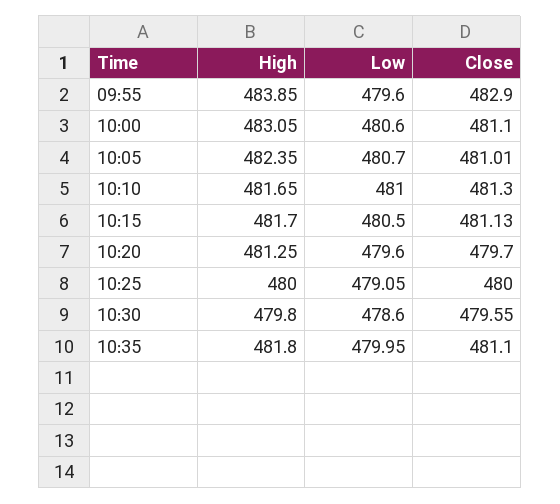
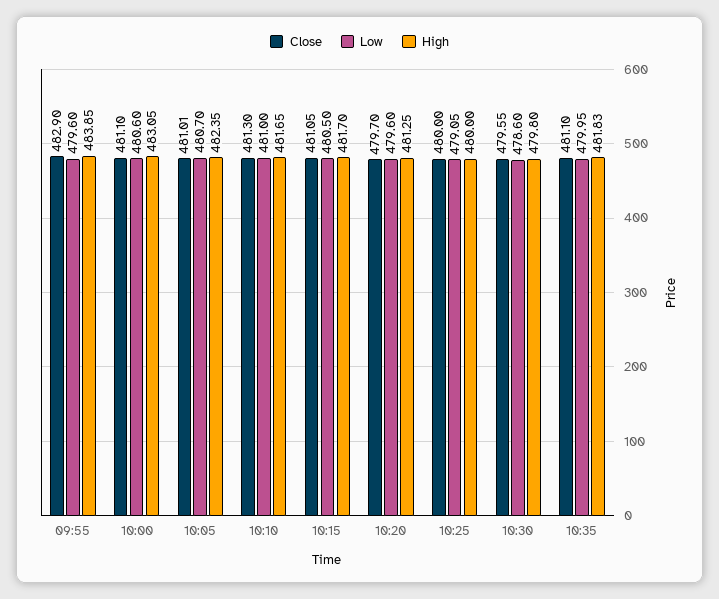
  {
    "High": {
      "09:55": 483.85,
      "10:00": 483.05,
      "10:05": 482.35,
      "10:10": 481.65,
      "10:15": 481.7,
      "10:20": 481.25,
      "10:25": 480,
      "10:30": 479.8,
-     "10:35": 481.8
+     "10:35": 481.83
    },
    "Low": {
      "09:55": 479.6,
      "10:00": 480.6,
      "10:05": 480.7,
      "10:10": 481,
      "10:15": 480.5,
      "10:20": 479.6,
      "10:25": 479.05,
      "10:30": 478.6,
      "10:35": 479.95
    },
    "Close": {
      "09:55": 482.9,
      "10:00": 481.1,
      "10:05": 481.01,
      "10:10": 481.3,
-     "10:15": 481.13,
+     "10:15": 481.05,
      "10:20": 479.7,
      "10:25": 480,
      "10:30": 479.55,
      "10:35": 481.1
    }
  }

